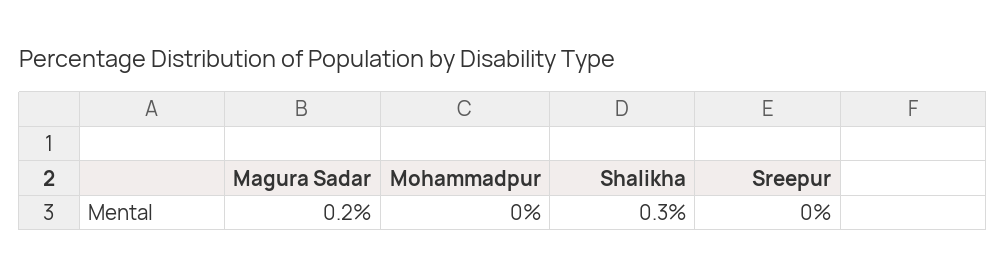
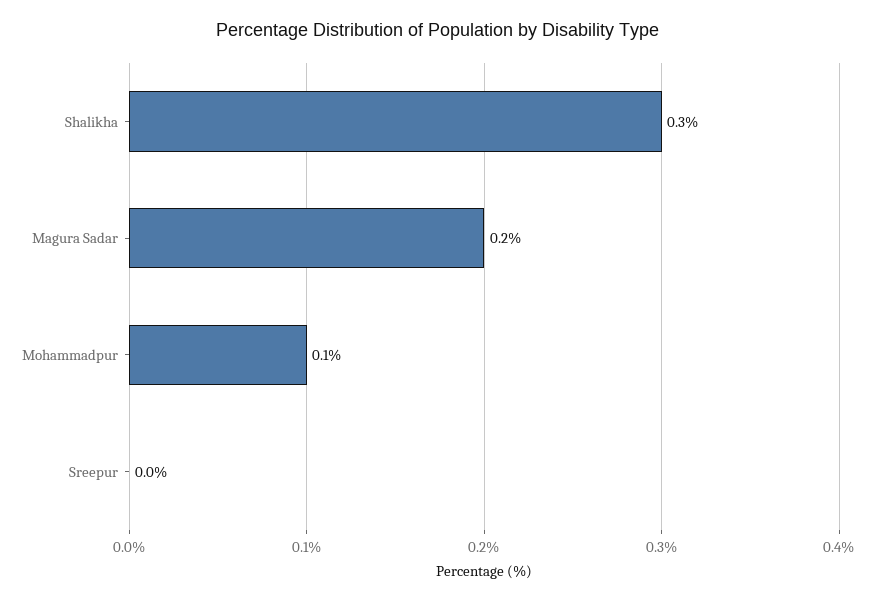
  {
    "Magura Sadar": 0.2,
-   "Mohammadpur": 0,
+   "Mohammadpur": 0.1,
    "Shalikha": 0.3,
    "Sreepur": 0
  }

